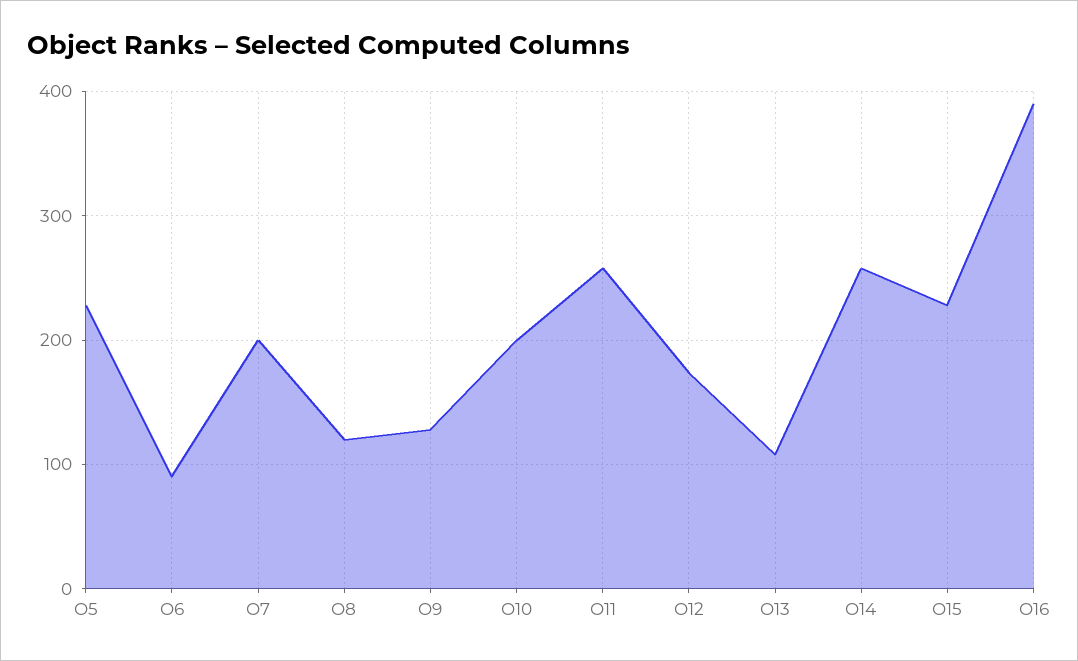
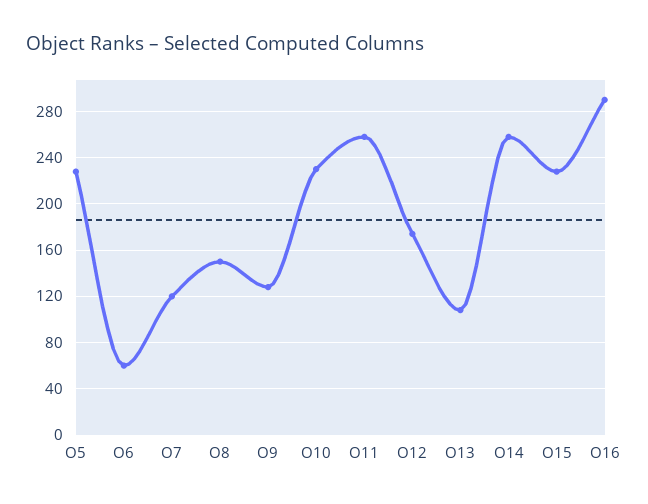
  {
    "O5": 230,
-   "O6": 90,
+   "O6": 60,
-   "O7": 200,
+   "O7": 120,
-   "O8": 120,
+   "O8": 150,
    "O9": 130,
-   "O10": 200,
+   "O10": 230,
    "O11": 260,
    "O12": 170,
    "O13": 110,
    "O14": 260,
    "O15": 230,
-   "O16": 390
+   "O16": 290
  }

